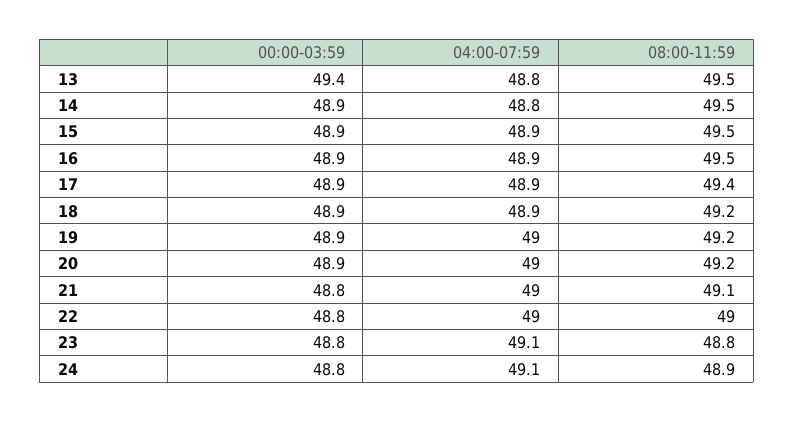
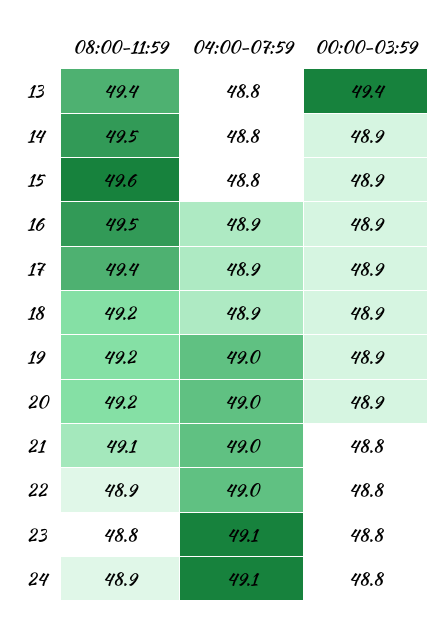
  {
    "00:00-03:59": {
      "13": 49.4,
      "14": 48.9,
      "15": 48.9,
      "16": 48.9,
      "17": 48.9,
      "18": 48.9,
      "19": 48.9,
      "20": 48.9,
      "21": 48.8,
      "22": 48.8,
      "23": 48.8,
      "24": 48.8
    },
    "04:00-07:59": {
      "13": 48.8,
      "14": 48.8,
-     "15": 48.9,
+     "15": 48.8,
      "16": 48.9,
      "17": 48.9,
      "18": 48.9,
      "19": 49,
      "20": 49,
      "21": 49,
      "22": 49,
      "23": 49.1,
      "24": 49.1
    },
    "08:00-11:59": {
-     "13": 49.5,
+     "13": 49.4,
      "14": 49.5,
-     "15": 49.5,
+     "15": 49.6,
      "16": 49.5,
      "17": 49.4,
      "18": 49.2,
      "19": 49.2,
      "20": 49.2,
      "21": 49.1,
-     "22": 49,
+     "22": 48.9,
      "23": 48.8,
      "24": 48.9
    }
  }

